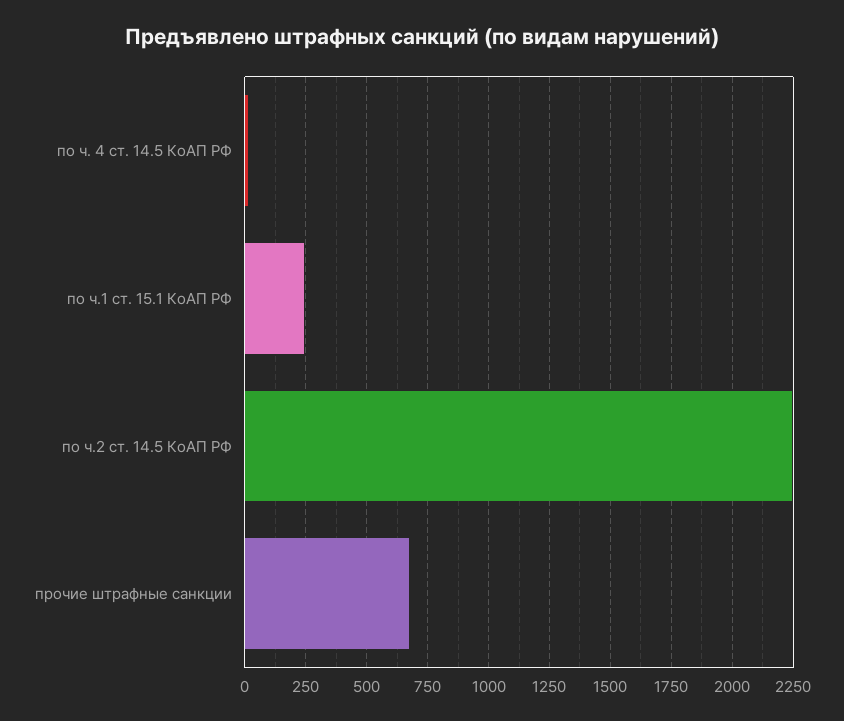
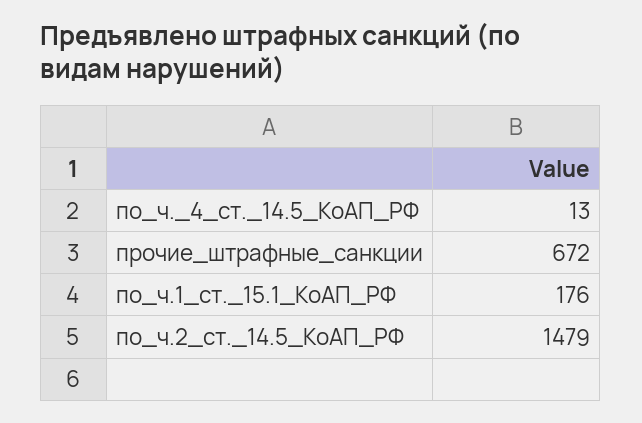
  {
    "по ч. 4 ст. 14.5 КоАП РФ": 13,
-   "по ч.1 ст. 15.1 КоАП РФ": 250,
+   "по ч.1 ст. 15.1 КоАП РФ": 176,
-   "по ч.2 ст. 14.5 КоАП РФ": 2250,
+   "по ч.2 ст. 14.5 КоАП РФ": 1479,
    "прочие штрафные санкции": 672
  }

